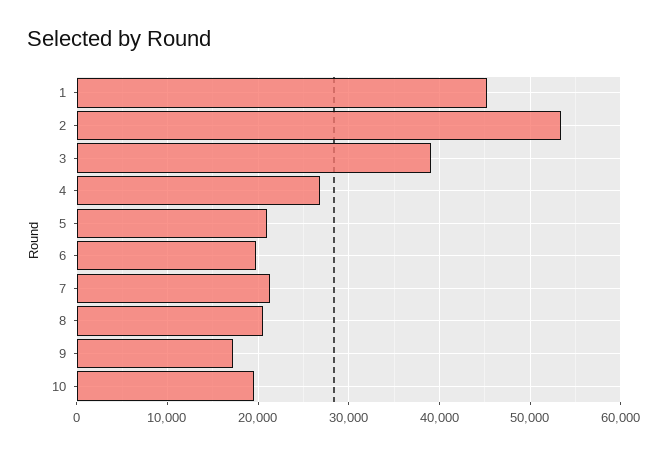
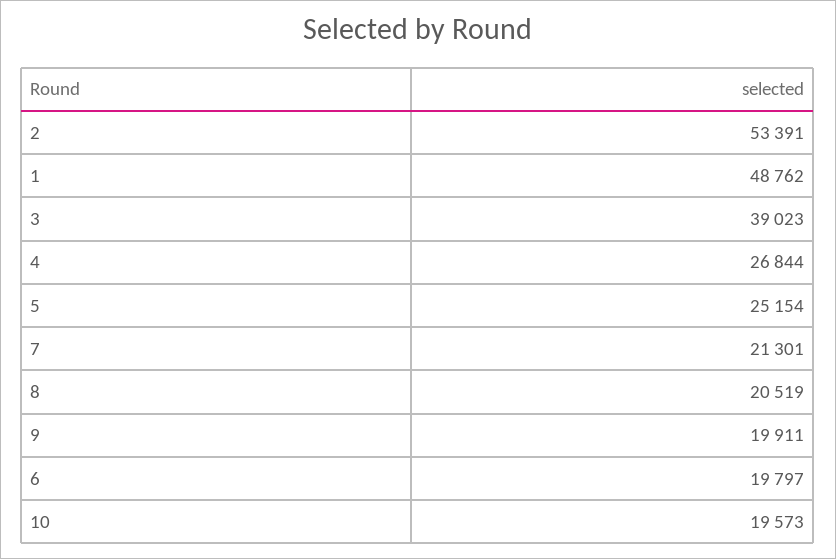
  {
-   "1": 45000,
+   "1": 48762,
    "2": 53391,
    "3": 39023,
    "4": 26844,
-   "5": 21000,
+   "5": 25154,
    "6": 19797,
    "7": 21301,
    "8": 20519,
-   "9": 17000,
+   "9": 19911,
    "10": 19573
  }

